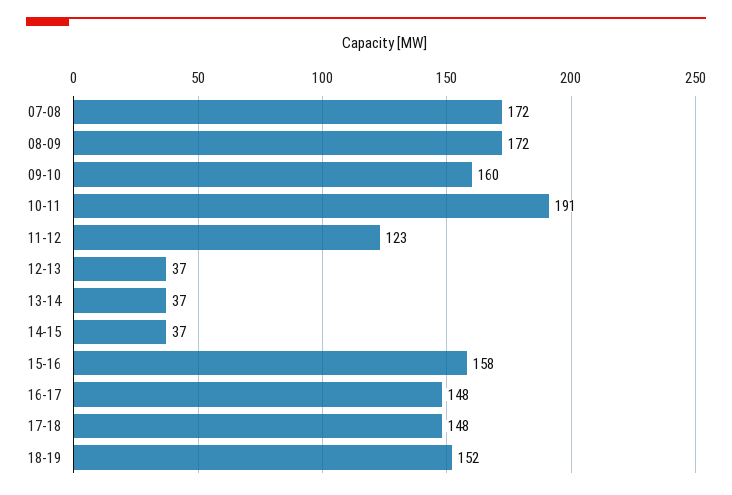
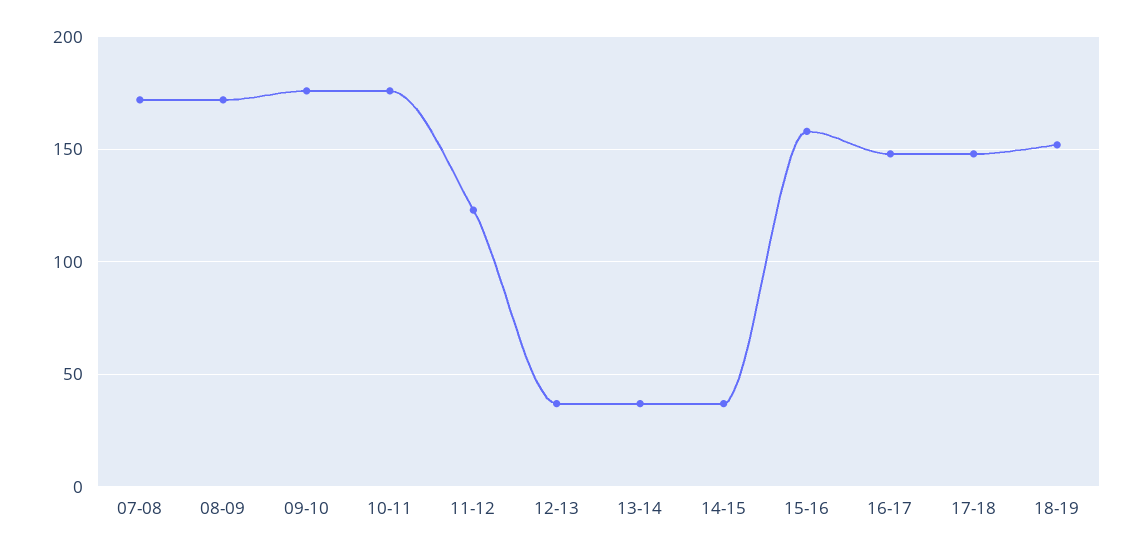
  {
    "07-08": 172,
    "08-09": 172,
-   "09-10": 160,
+   "09-10": 175,
-   "10-11": 191,
+   "10-11": 175,
    "11-12": 123,
    "12-13": 37,
    "13-14": 37,
    "14-15": 37,
    "15-16": 158,
    "16-17": 148,
    "17-18": 148,
    "18-19": 152
  }

